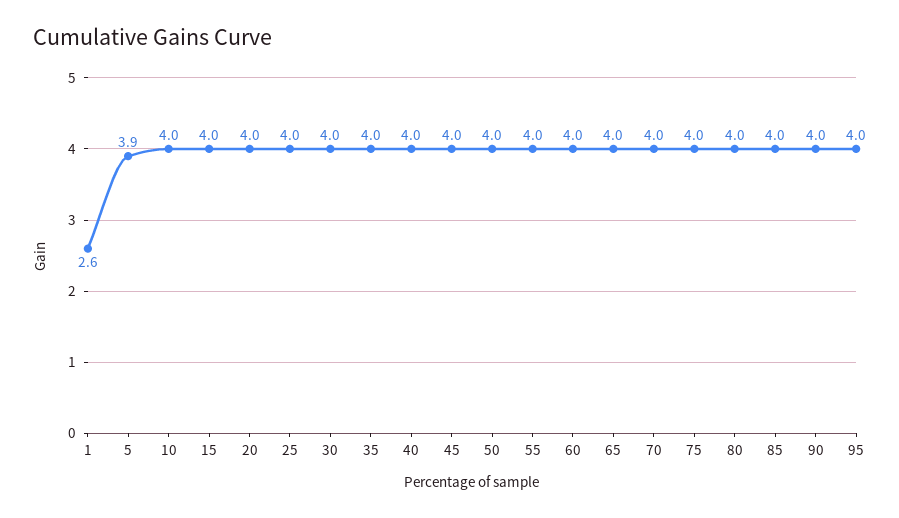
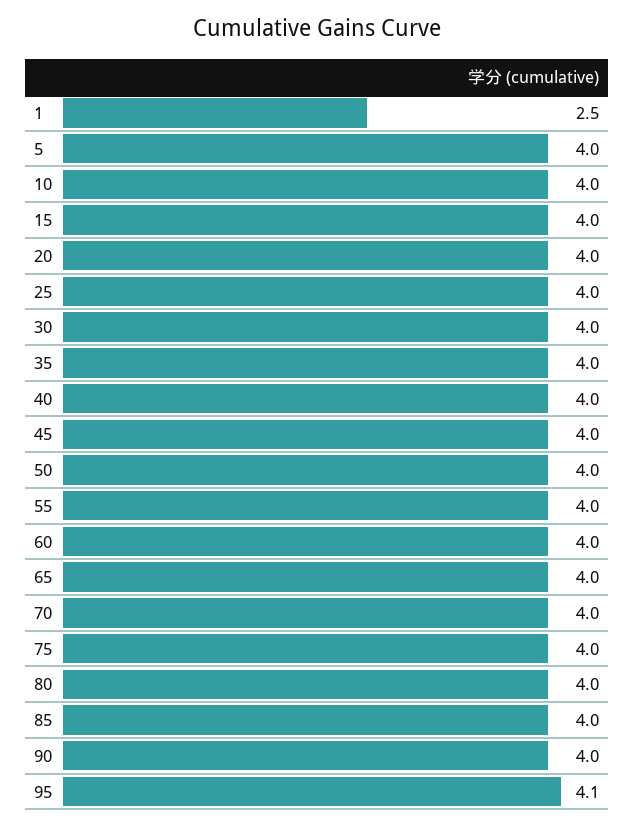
  {
-   "1": 2.6,
+   "1": 2.5,
-   "5": 3.9,
+   "5": 4,
    "10": 4,
    "15": 4,
    "20": 4,
    "25": 4,
    "30": 4,
    "35": 4,
    "40": 4,
    "45": 4,
    "50": 4,
    "55": 4,
    "60": 4,
    "65": 4,
    "70": 4,
    "75": 4,
    "80": 4,
    "85": 4,
    "90": 4,
-   "95": 4
+   "95": 4.1
  }

